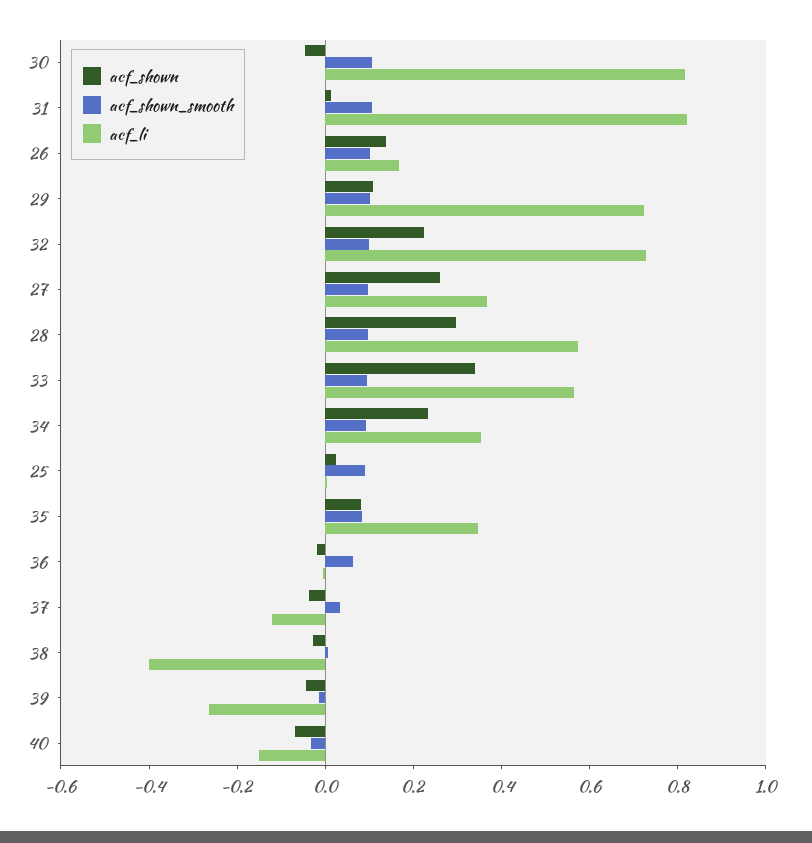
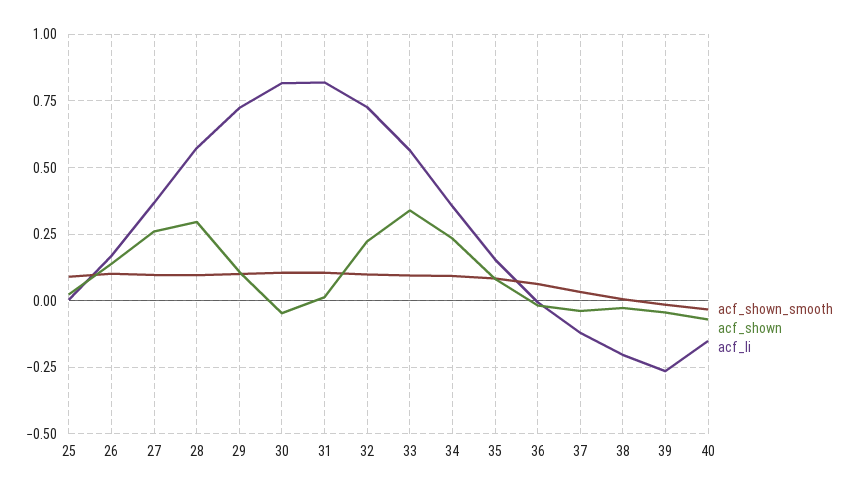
  {
    "acf_shown": {
      "30": -0.05,
      "31": 0.025,
      "26": 0.15,
      "29": 0.1,
      "32": 0.225,
      "27": 0.25,
      "28": 0.3,
      "33": 0.35,
      "34": 0.225,
      "25": 0.025,
      "35": 0.075,
      "36": -0.025,
      "37": -0.05,
      "38": -0.025,
      "39": -0.05,
      "40": -0.075
    },
    "acf_shown_smooth": {
      "30": 0.1,
      "31": 0.1,
      "26": 0.1,
      "29": 0.1,
      "32": 0.1,
      "27": 0.1,
      "28": 0.1,
      "33": 0.1,
      "34": 0.1,
      "25": 0.1,
      "35": 0.075,
      "36": 0.075,
      "37": 0.025,
      "38": 0,
      "39": -0.025,
      "40": -0.025
    },
    "acf_li": {
      "30": 0.825,
      "31": 0.825,
      "26": 0.175,
      "29": 0.725,
      "32": 0.725,
      "27": 0.375,
      "28": 0.575,
      "33": 0.575,
      "34": 0.35,
      "25": 0,
-     "35": 0.35,
+     "35": 0.15,
      "36": 0,
      "37": -0.125,
-     "38": -0.4,
+     "38": -0.2,
      "39": -0.275,
      "40": -0.15
    }
  }

